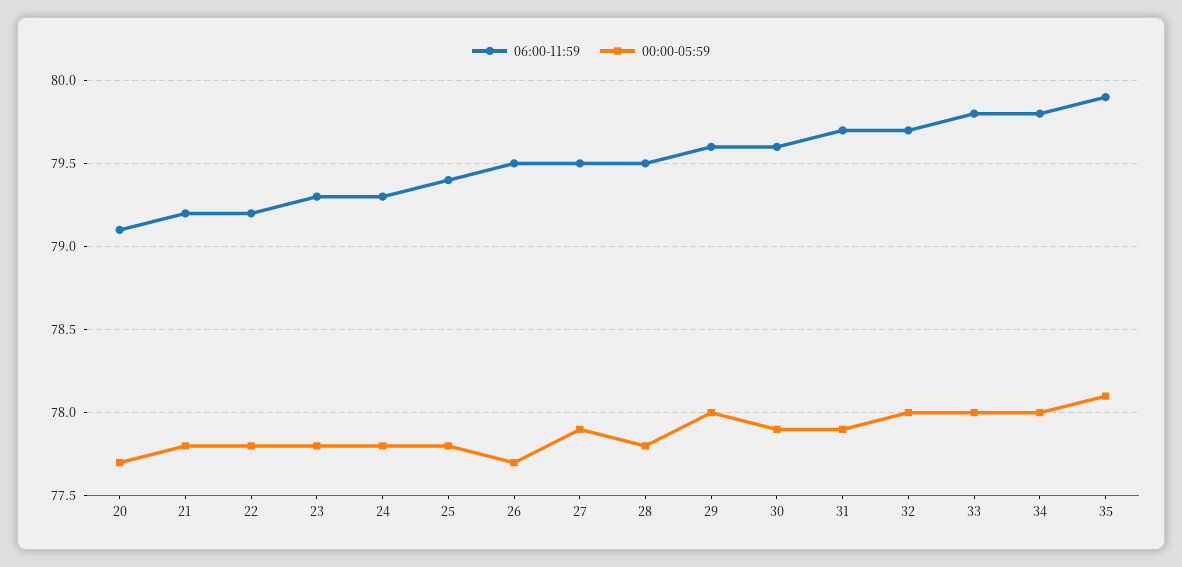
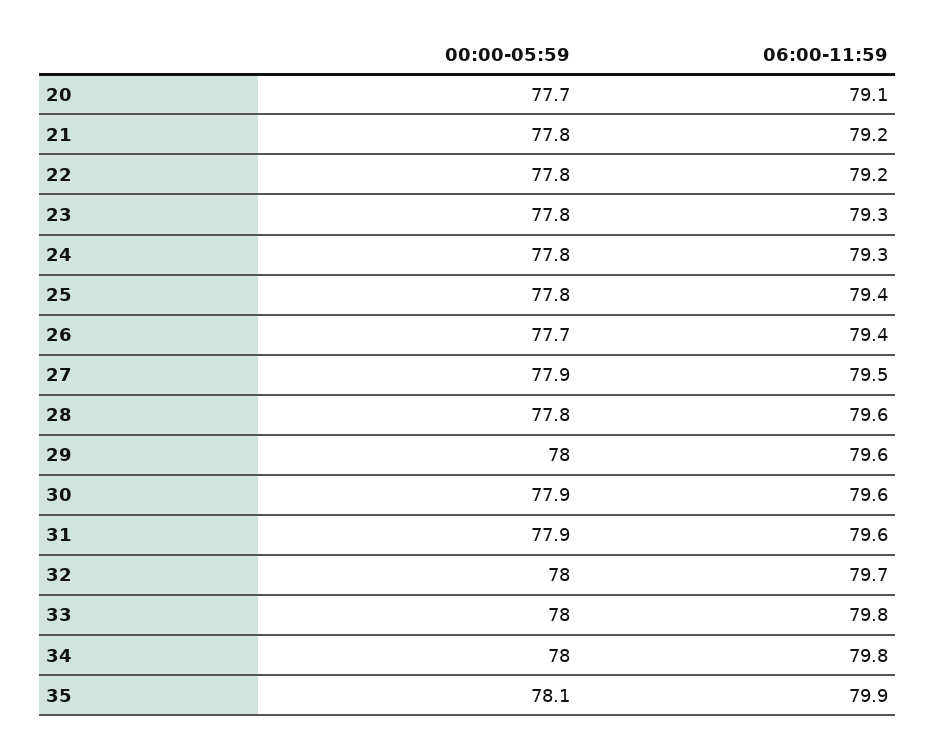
  {
    "06:00-11:59": {
      "20": 79.1,
      "21": 79.2,
      "22": 79.2,
      "23": 79.3,
      "24": 79.3,
      "25": 79.4,
-     "26": 79.5,
+     "26": 79.4,
      "27": 79.5,
-     "28": 79.5,
+     "28": 79.6,
      "29": 79.6,
      "30": 79.6,
-     "31": 79.7,
+     "31": 79.6,
      "32": 79.7,
      "33": 79.8,
      "34": 79.8,
      "35": 79.9
    },
    "00:00-05:59": {
      "20": 77.7,
      "21": 77.8,
      "22": 77.8,
      "23": 77.8,
      "24": 77.8,
      "25": 77.8,
      "26": 77.7,
      "27": 77.9,
      "28": 77.8,
      "29": 78,
      "30": 77.9,
      "31": 77.9,
      "32": 78,
      "33": 78,
      "34": 78,
      "35": 78.1
    }
  }

